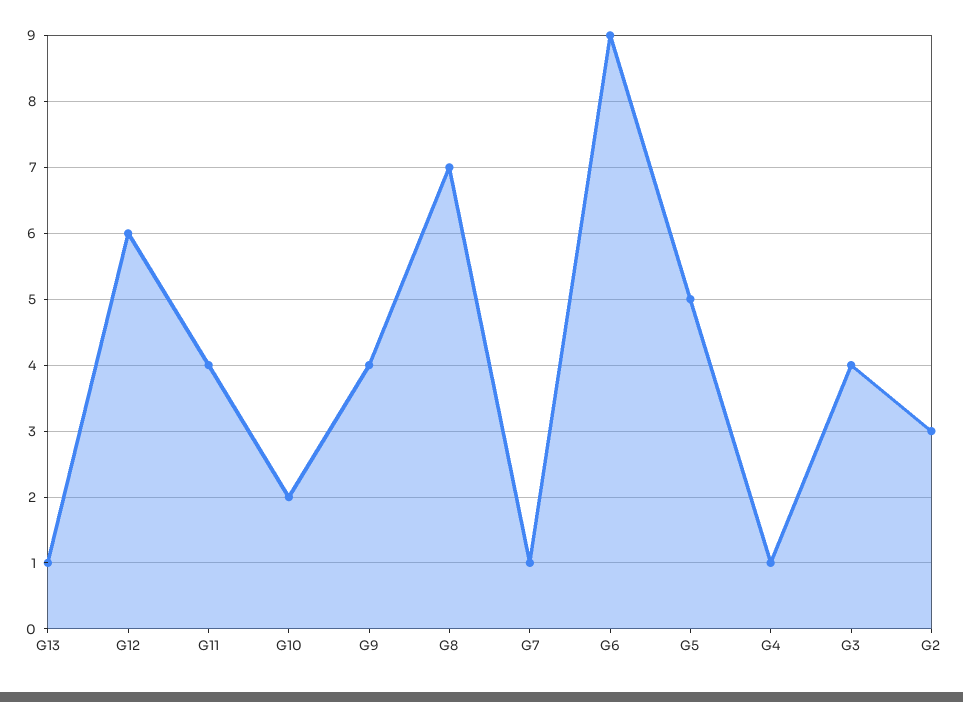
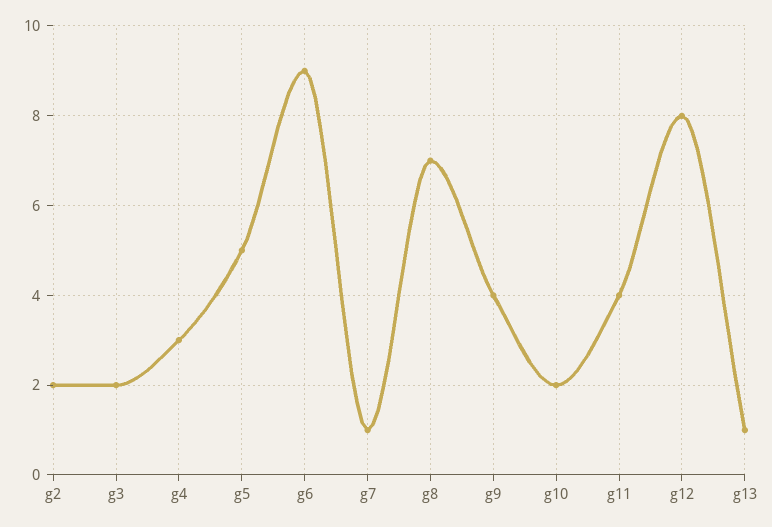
  {
    "G13": 1,
-   "G12": 6,
+   "G12": 8,
    "G11": 4,
    "G10": 2,
    "G9": 4,
    "G8": 7,
    "G7": 1,
    "G6": 9,
    "G5": 5,
-   "G4": 1,
+   "G4": 3,
-   "G3": 4,
+   "G3": 2,
-   "G2": 3
+   "G2": 2
  }

